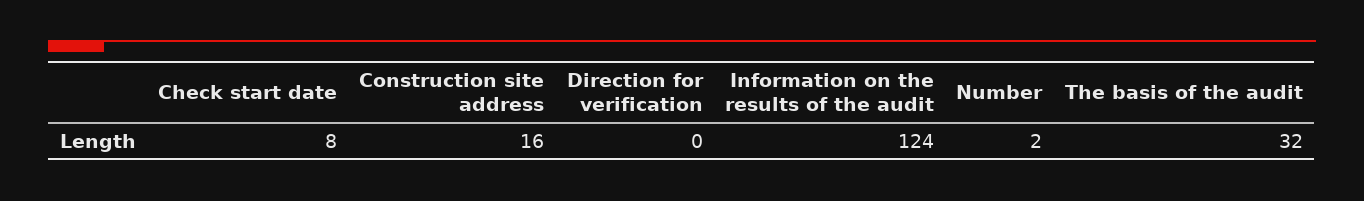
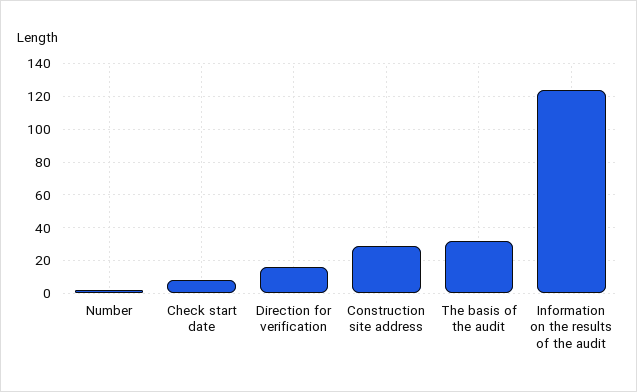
  {
    "Check start date": 8,
-   "Construction site address": 16,
+   "Construction site address": 30,
-   "Direction for verification": 0,
+   "Direction for verification": 15,
    "Information on the results of the audit": 124,
    "Number": 2,
    "The basis of the audit": 32
  }

